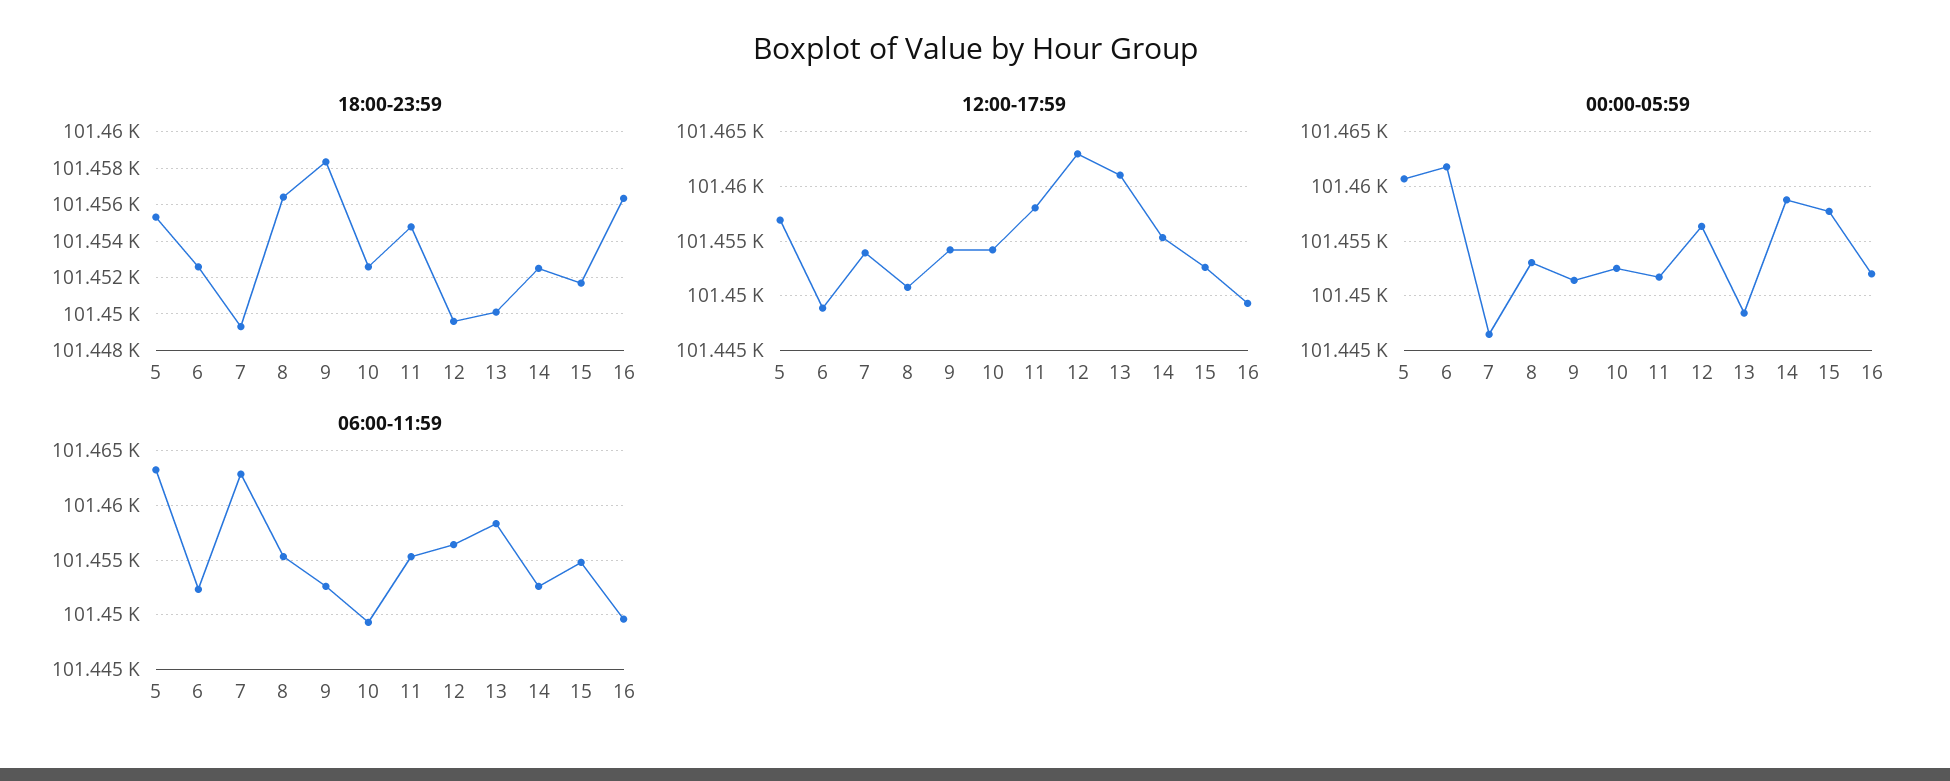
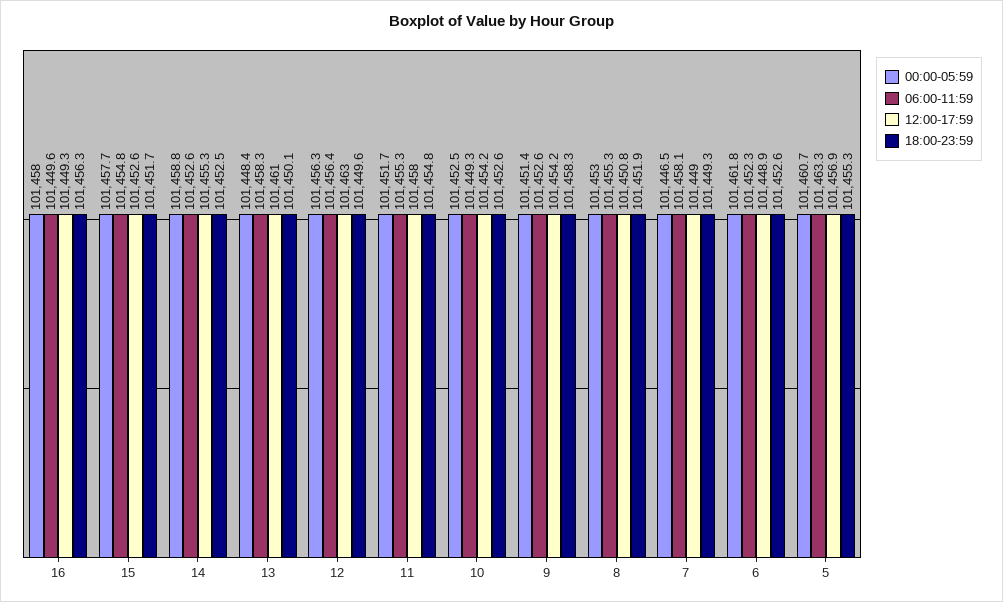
  {
    "18:00-23:59": {
      "5": 101455.3,
      "6": 101452.6,
      "7": 101449.3,
-     "8": 101456.5,
+     "8": 101451.9,
      "9": 101458.3,
      "10": 101452.6,
      "11": 101454.8,
      "12": 101449.6,
      "13": 101450.1,
      "14": 101452.5,
      "15": 101451.7,
      "16": 101456.3
    },
    "12:00-17:59": {
      "5": 101456.9,
      "6": 101448.9,
-     "7": 101454,
+     "7": 101449,
      "8": 101450.8,
      "9": 101454.2,
      "10": 101454.2,
      "11": 101458,
      "12": 101463,
      "13": 101461,
      "14": 101455.3,
      "15": 101452.6,
      "16": 101449.3
    },
    "00:00-05:59": {
      "5": 101460.7,
      "6": 101461.8,
      "7": 101446.5,
      "8": 101453,
      "9": 101451.4,
      "10": 101452.5,
      "11": 101451.7,
      "12": 101456.3,
      "13": 101448.4,
      "14": 101458.8,
      "15": 101457.7,
-     "16": 101452
+     "16": 101458
    },
    "06:00-11:59": {
      "5": 101463.3,
      "6": 101452.3,
-     "7": 101463,
+     "7": 101458.1,
      "8": 101455.3,
      "9": 101452.6,
      "10": 101449.3,
      "11": 101455.3,
      "12": 101456.4,
      "13": 101458.3,
      "14": 101452.6,
      "15": 101454.8,
      "16": 101449.6
    }
  }

